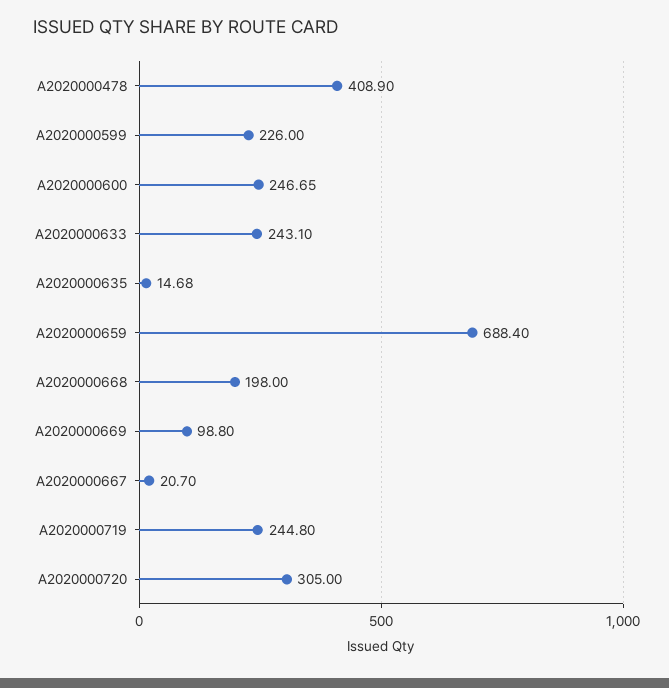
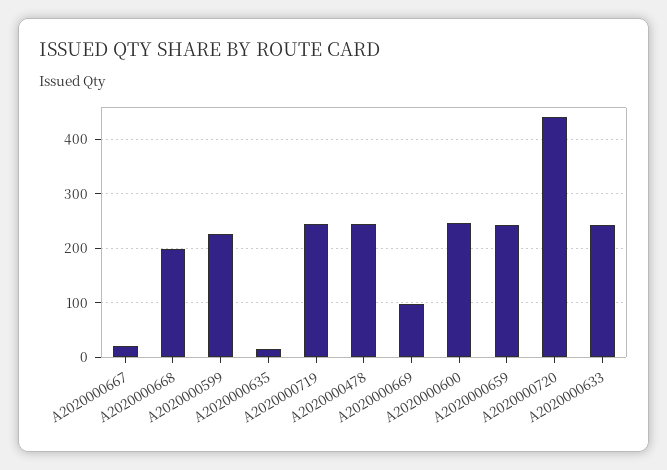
  {
-   "A2020000478": 408.9,
+   "A2020000478": 240,
    "A2020000599": 226,
    "A2020000600": 246.65,
    "A2020000633": 243.1,
    "A2020000635": 14.68,
-   "A2020000659": 688.4,
+   "A2020000659": 240,
    "A2020000668": 198,
    "A2020000669": 98.8,
    "A2020000667": 20.7,
    "A2020000719": 244.8,
-   "A2020000720": 305
+   "A2020000720": 440
  }

